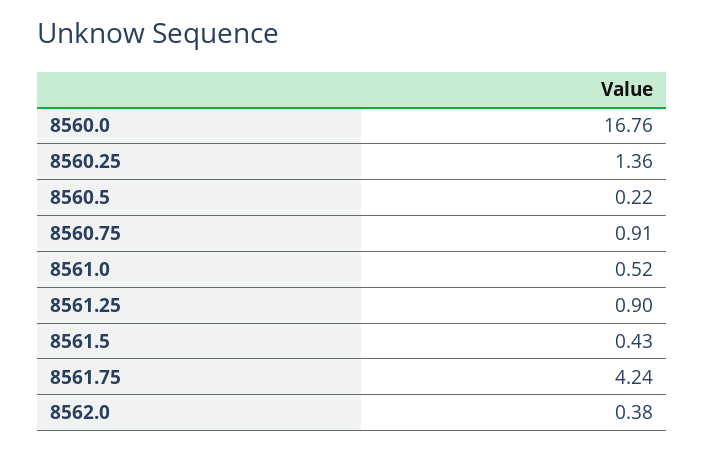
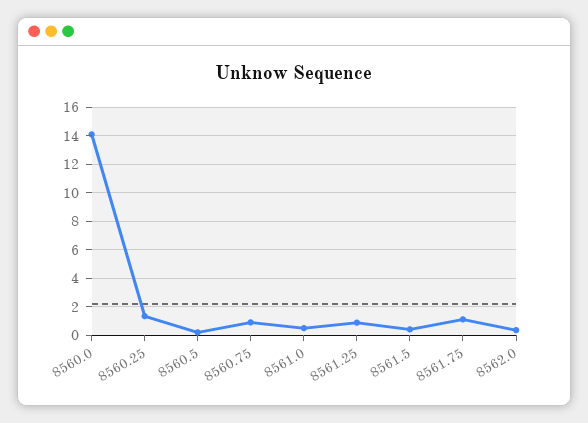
  {
-   "8560.0": 16.76,
+   "8560.0": 14,
    "8560.25": 1.36,
    "8560.5": 0.22,
    "8560.75": 0.91,
    "8561.0": 0.52,
    "8561.25": 0.9,
    "8561.5": 0.43,
-   "8561.75": 4.24,
+   "8561.75": 1,
    "8562.0": 0.38
  }

